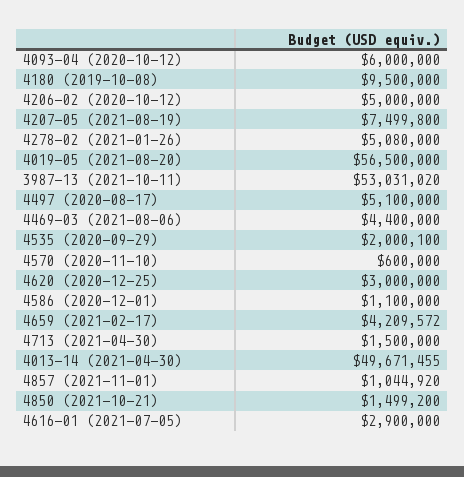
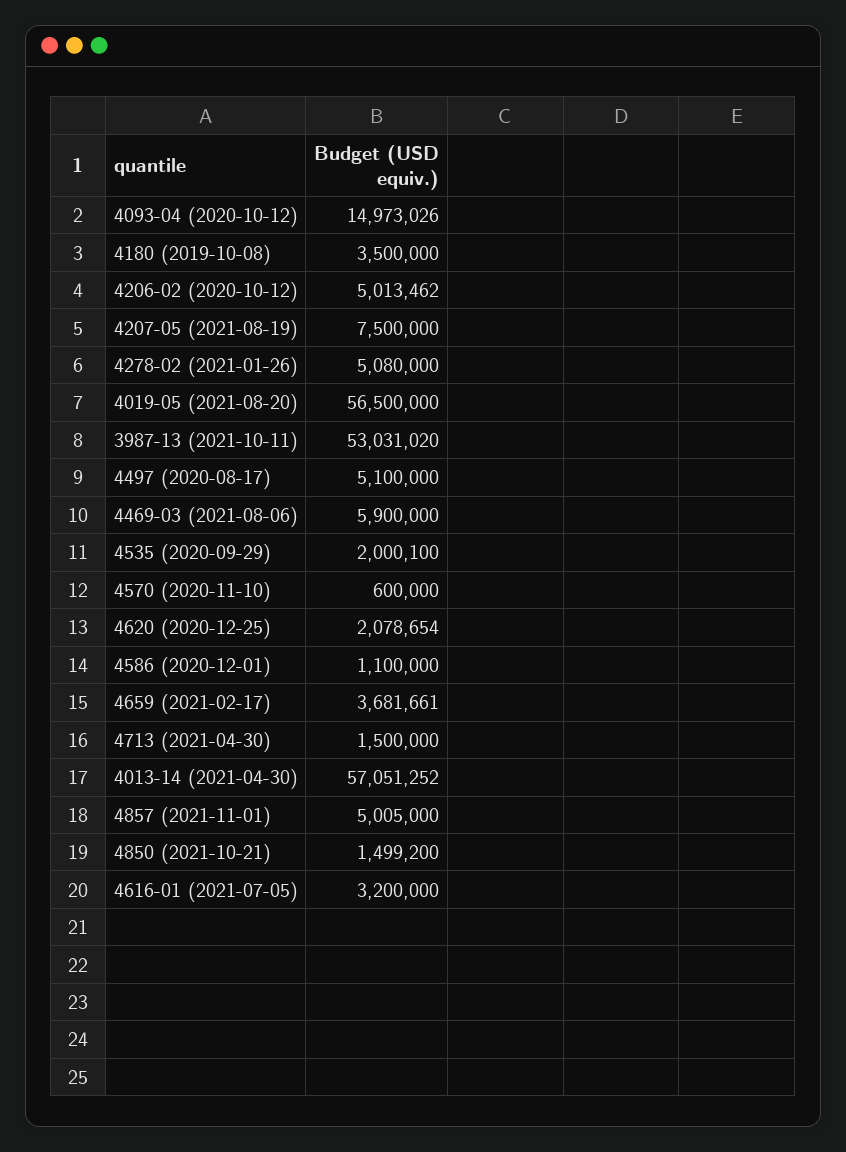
  {
-   "4093-04 (2020-10-12)": 6000000,
+   "4093-04 (2020-10-12)": 14973026,
-   "4180 (2019-10-08)": 9500000,
+   "4180 (2019-10-08)": 3500000,
-   "4206-02 (2020-10-12)": 5000000,
+   "4206-02 (2020-10-12)": 5013462,
-   "4207-05 (2021-08-19)": 7499800,
+   "4207-05 (2021-08-19)": 7500000,
    "4278-02 (2021-01-26)": 5080000,
    "4019-05 (2021-08-20)": 56500000,
    "3987-13 (2021-10-11)": 53031020,
    "4497 (2020-08-17)": 5100000,
-   "4469-03 (2021-08-06)": 4400000,
+   "4469-03 (2021-08-06)": 5900000,
    "4535 (2020-09-29)": 2000100,
    "4570 (2020-11-10)": 600000,
-   "4620 (2020-12-25)": 3000000,
+   "4620 (2020-12-25)": 2078654,
    "4586 (2020-12-01)": 1100000,
-   "4659 (2021-02-17)": 4209572,
+   "4659 (2021-02-17)": 3681661,
    "4713 (2021-04-30)": 1500000,
-   "4013-14 (2021-04-30)": 49671455,
+   "4013-14 (2021-04-30)": 57051252,
-   "4857 (2021-11-01)": 1044920,
+   "4857 (2021-11-01)": 5005000,
    "4850 (2021-10-21)": 1499200,
-   "4616-01 (2021-07-05)": 2900000
+   "4616-01 (2021-07-05)": 3200000
  }

